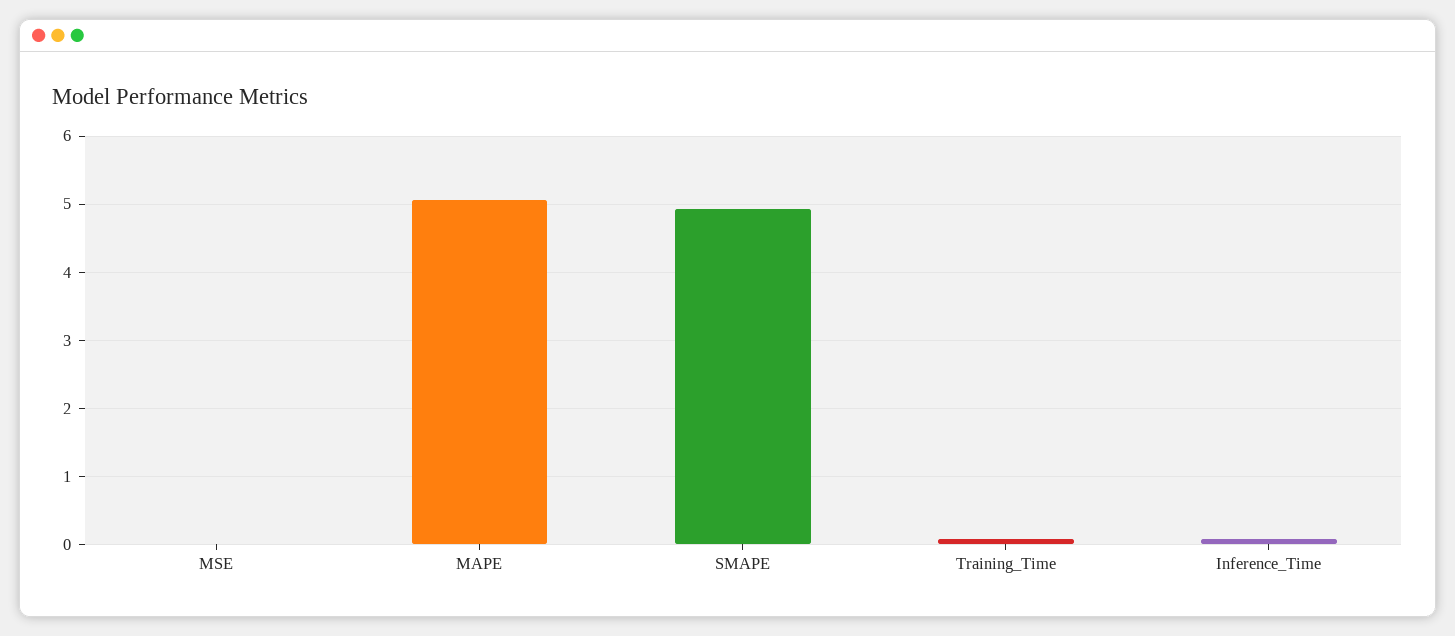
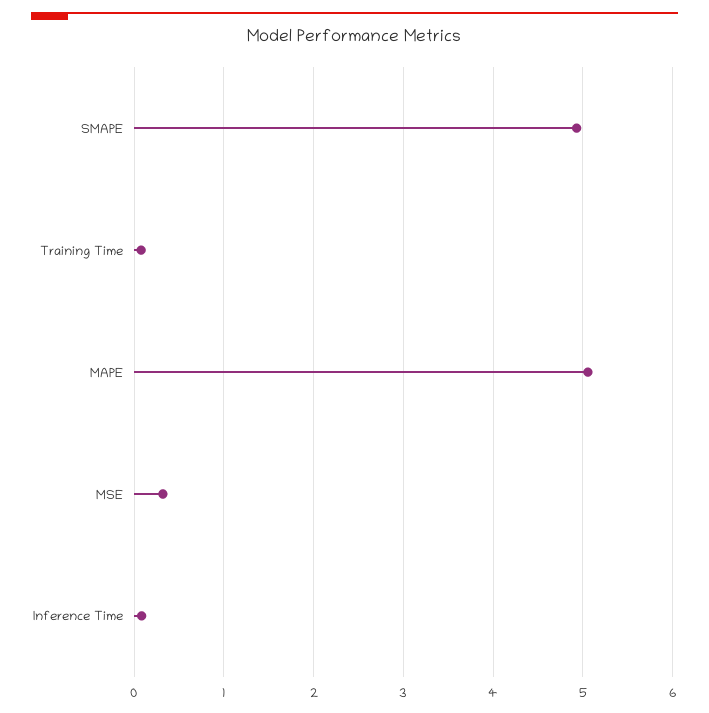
  {
-   "MSE": 0,
+   "MSE": 0.3,
    "MAPE": 5.1,
    "SMAPE": 4.9,
    "Training_Time": 0.1,
    "Inference_Time": 0.1
  }

